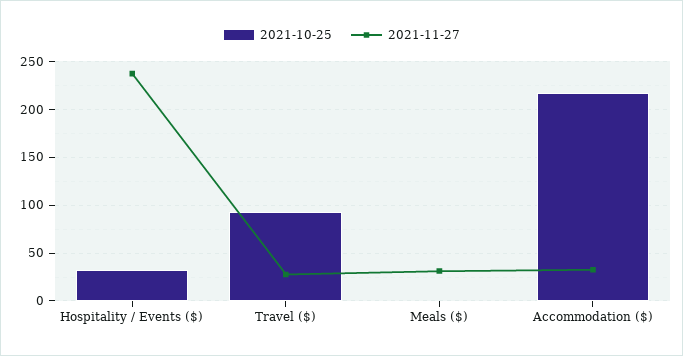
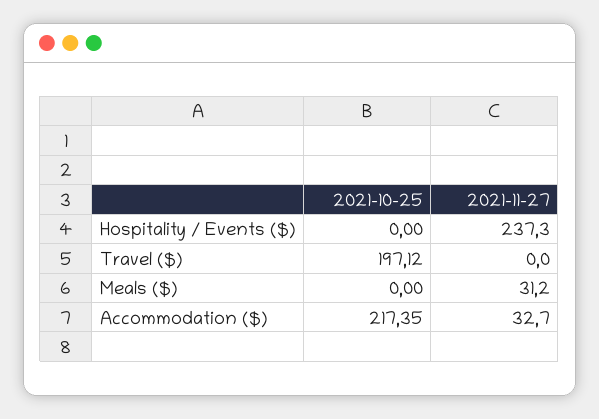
  {
    "2021-10-25": {
-     "Hospitality / Events ($)": 30,
+     "Hospitality / Events ($)": 0,
-     "Travel ($)": 90,
+     "Travel ($)": 197.12,
      "Meals ($)": 0,
      "Accommodation ($)": 217.35
    },
    "2021-11-27": {
      "Hospitality / Events ($)": 237.3,
-     "Travel ($)": 30,
+     "Travel ($)": 0,
      "Meals ($)": 31.2,
      "Accommodation ($)": 32.7
    }
  }

